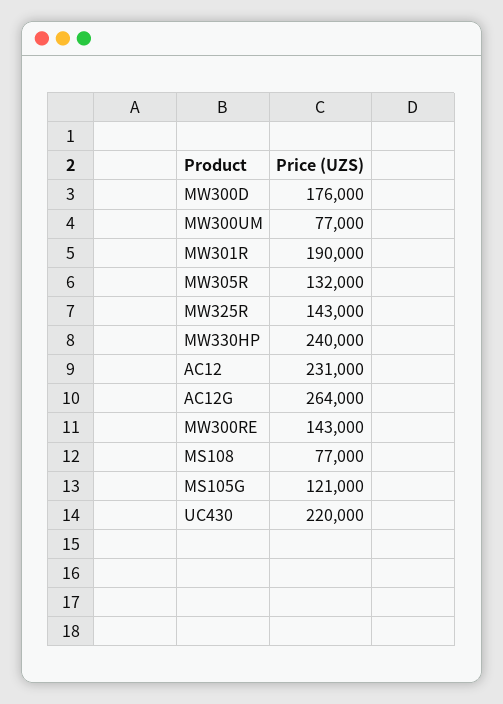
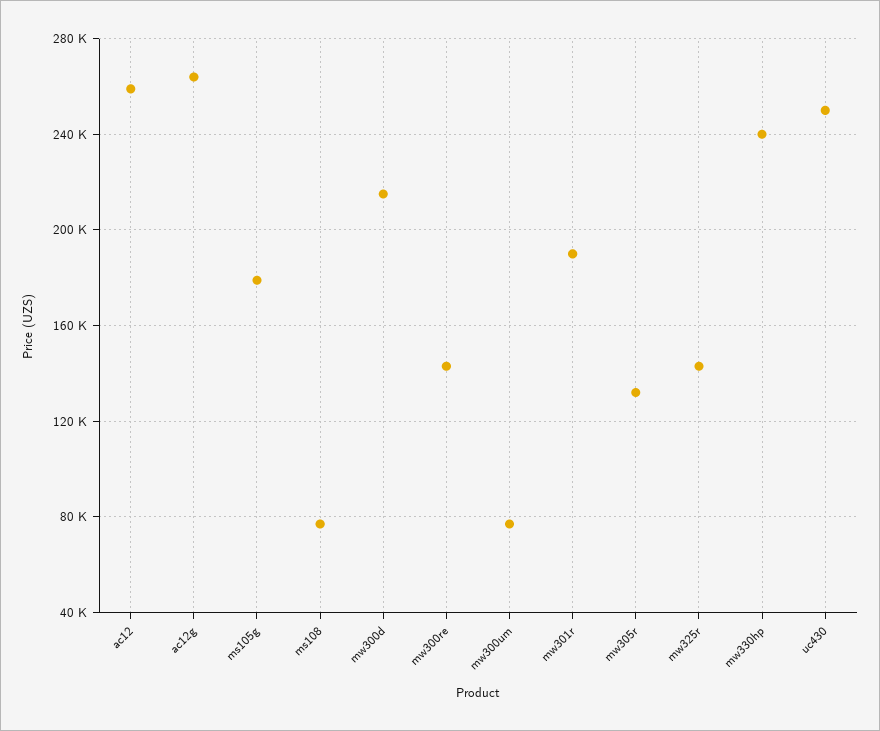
  {
-   "MW300D": 176000,
+   "MW300D": 215000,
    "MW300UM": 77000,
    "MW301R": 190000,
    "MW305R": 132000,
    "MW325R": 143000,
    "MW330HP": 240000,
-   "AC12": 231000,
+   "AC12": 260000,
    "AC12G": 264000,
    "MW300RE": 143000,
    "MS108": 77000,
-   "MS105G": 121000,
+   "MS105G": 180000,
-   "UC430": 220000
+   "UC430": 250000
  }

